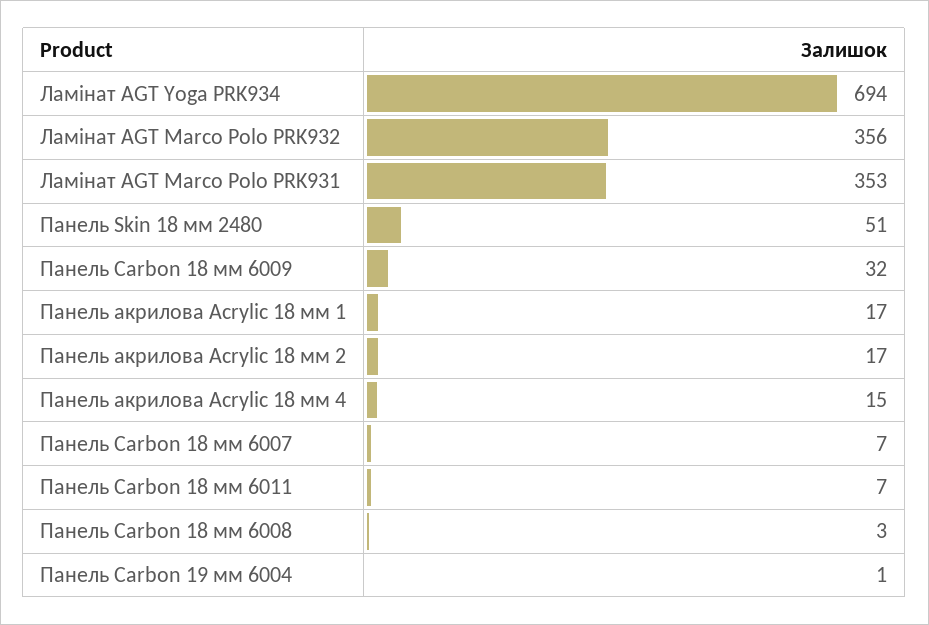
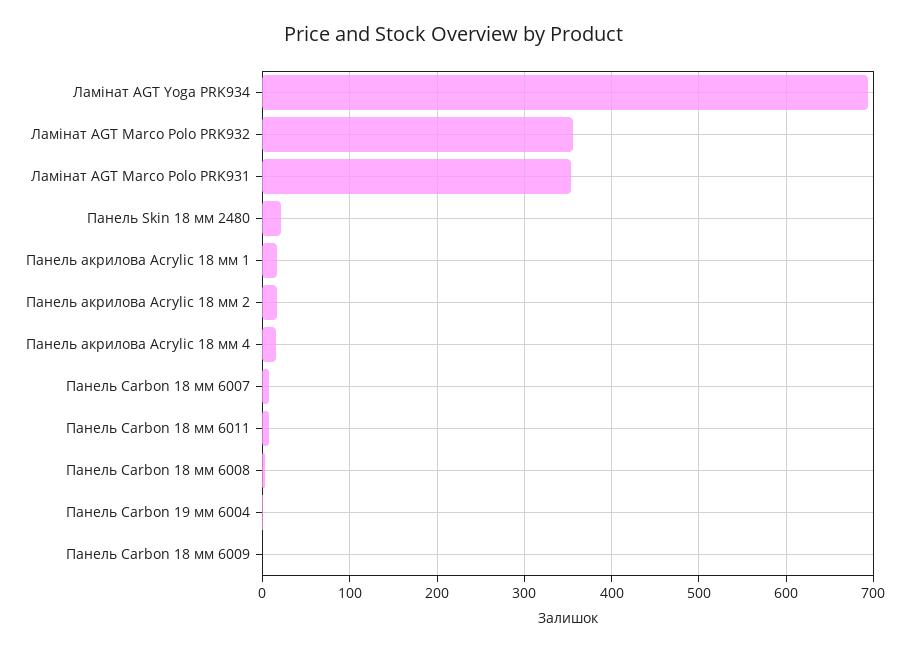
  {
    "Ламінат AGT Yoga PRK934": 694,
    "Ламінат AGT Marco Polo PRK932": 356,
    "Ламінат AGT Marco Polo PRK931": 353,
-   "Панель Skin 18 мм 2480": 51,
+   "Панель Skin 18 мм 2480": 20,
-   "Панель Carbon 18 мм 6009": 32,
+   "Панель Carbon 18 мм 6009": 0,
    "Панель акрилова Acrylic 18 мм 1": 17,
    "Панель акрилова Acrylic 18 мм 2": 17,
    "Панель акрилова Acrylic 18 мм 4": 15,
    "Панель Carbon 18 мм 6007": 7,
    "Панель Carbon 18 мм 6011": 7,
    "Панель Carbon 18 мм 6008": 3,
    "Панель Carbon 19 мм 6004": 1
  }

